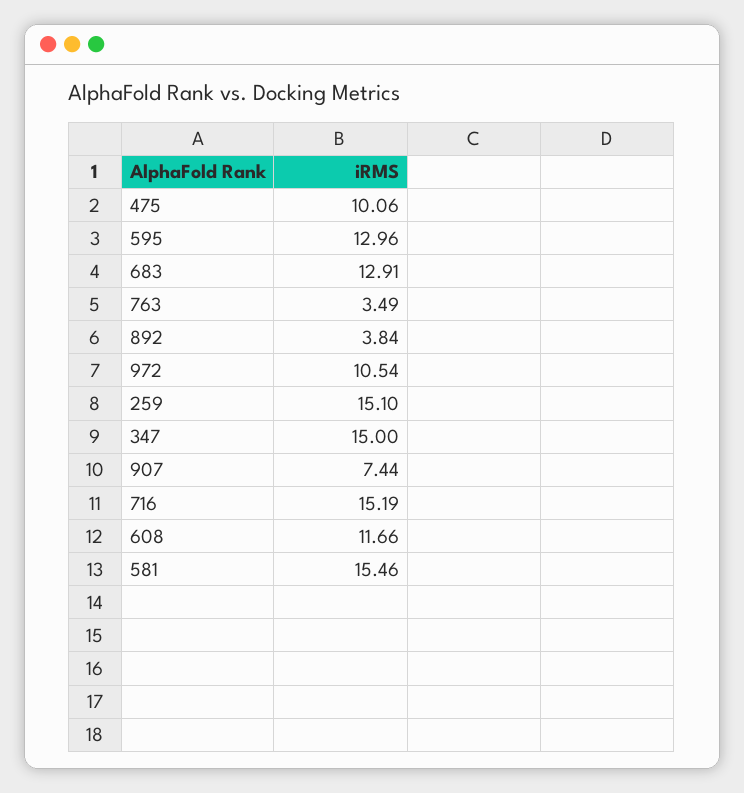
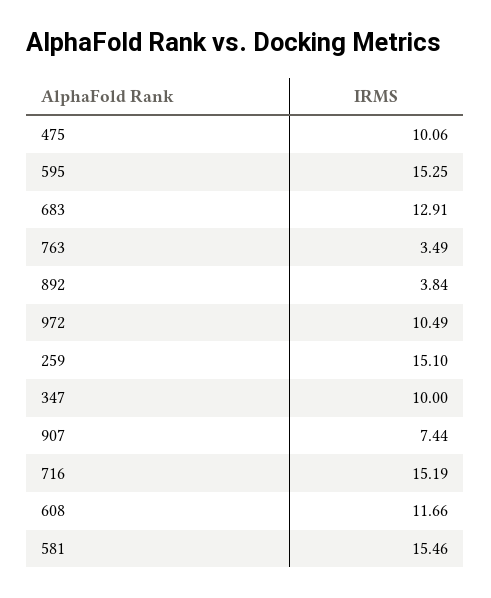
  {
    "475": 10.06,
-   "595": 12.96,
+   "595": 15.25,
    "683": 12.91,
    "763": 3.49,
    "892": 3.84,
-   "972": 10.54,
+   "972": 10.49,
    "259": 15.1,
-   "347": 15,
+   "347": 10,
    "907": 7.44,
    "716": 15.19,
    "608": 11.66,
    "581": 15.46
  }

